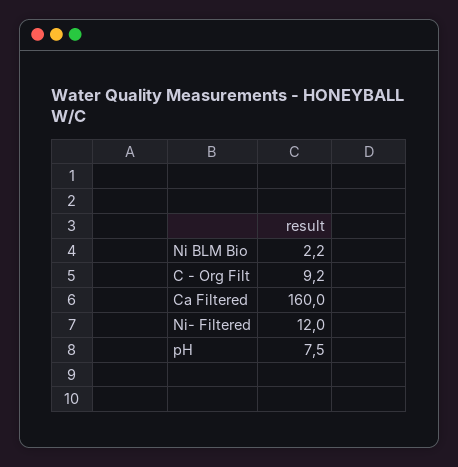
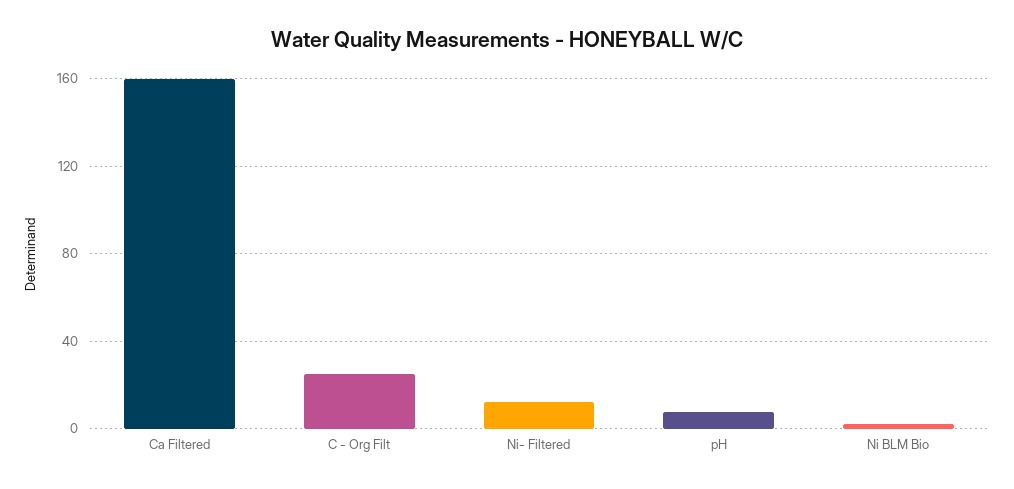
  {
    "Ni BLM Bio": 2.2,
-   "C - Org Filt": 9.2,
+   "C - Org Filt": 25,
    "Ca Filtered": 160,
    "Ni- Filtered": 12,
    "pH": 7.5
  }

